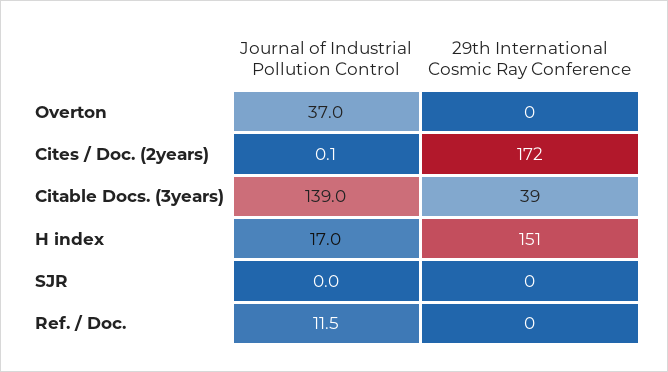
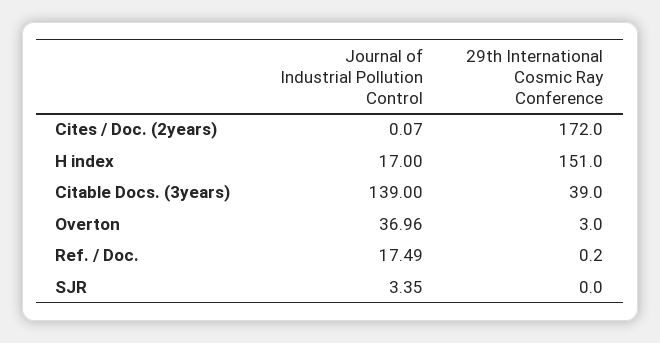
  {
    "Journal of Industrial Pollution Control": {
      "Overton": 36.96,
      "Cites / Doc. (2years)": 0.07,
      "Citable Docs. (3years)": 139,
      "H index": 17,
-     "SJR": 0,
+     "SJR": 3.35,
-     "Ref. / Doc.": 11.5
+     "Ref. / Doc.": 17.49
    },
    "29th International Cosmic Ray Conference": {
-     "Overton": 0,
+     "Overton": 3,
      "Cites / Doc. (2years)": 172,
      "Citable Docs. (3years)": 39,
      "H index": 151,
      "SJR": 0,
      "Ref. / Doc.": 0.2
    }
  }

